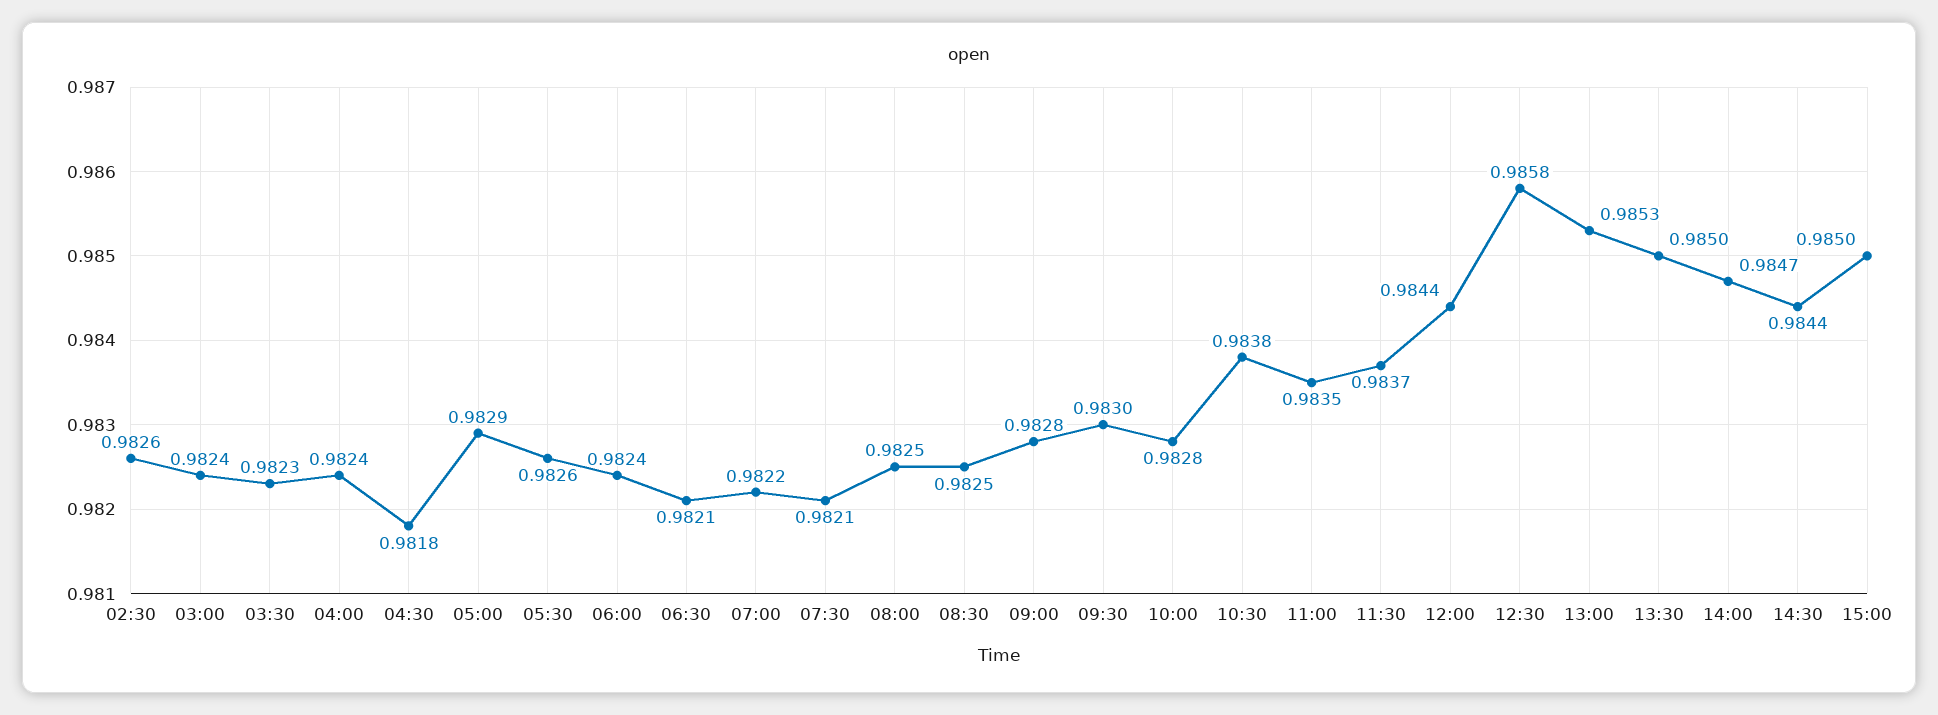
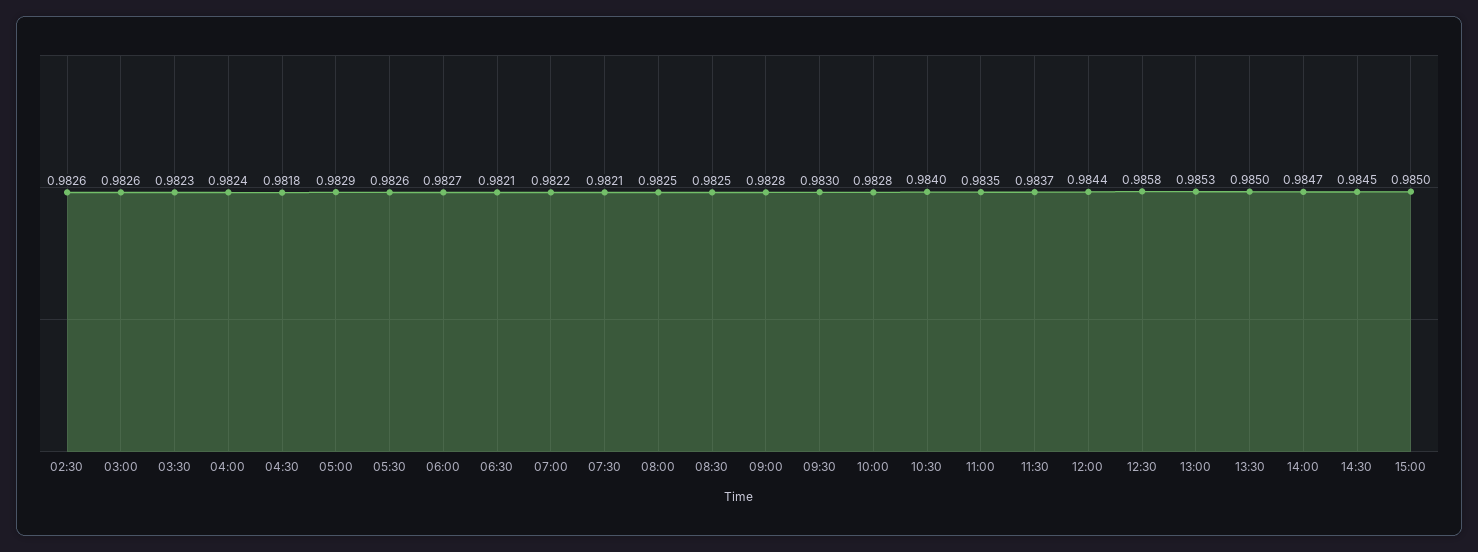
  {
    "02:30": 0.9826,
-   "03:00": 0.9824,
+   "03:00": 0.9826,
    "03:30": 0.9823,
    "04:00": 0.9824,
    "04:30": 0.9818,
    "05:00": 0.9829,
    "05:30": 0.9826,
-   "06:00": 0.9824,
+   "06:00": 0.9827,
    "06:30": 0.9821,
    "07:00": 0.9822,
    "07:30": 0.9821,
    "08:00": 0.9825,
    "08:30": 0.9825,
    "09:00": 0.9828,
    "09:30": 0.983,
    "10:00": 0.9828,
-   "10:30": 0.9838,
+   "10:30": 0.984,
    "11:00": 0.9835,
    "11:30": 0.9837,
    "12:00": 0.9844,
    "12:30": 0.9858,
    "13:00": 0.9853,
    "13:30": 0.985,
    "14:00": 0.9847,
-   "14:30": 0.9844,
+   "14:30": 0.9845,
    "15:00": 0.985
  }

